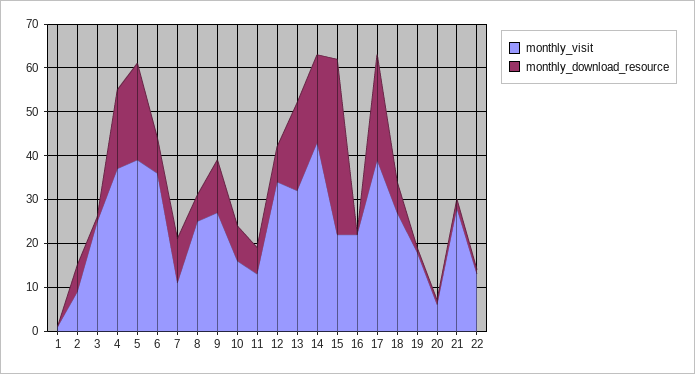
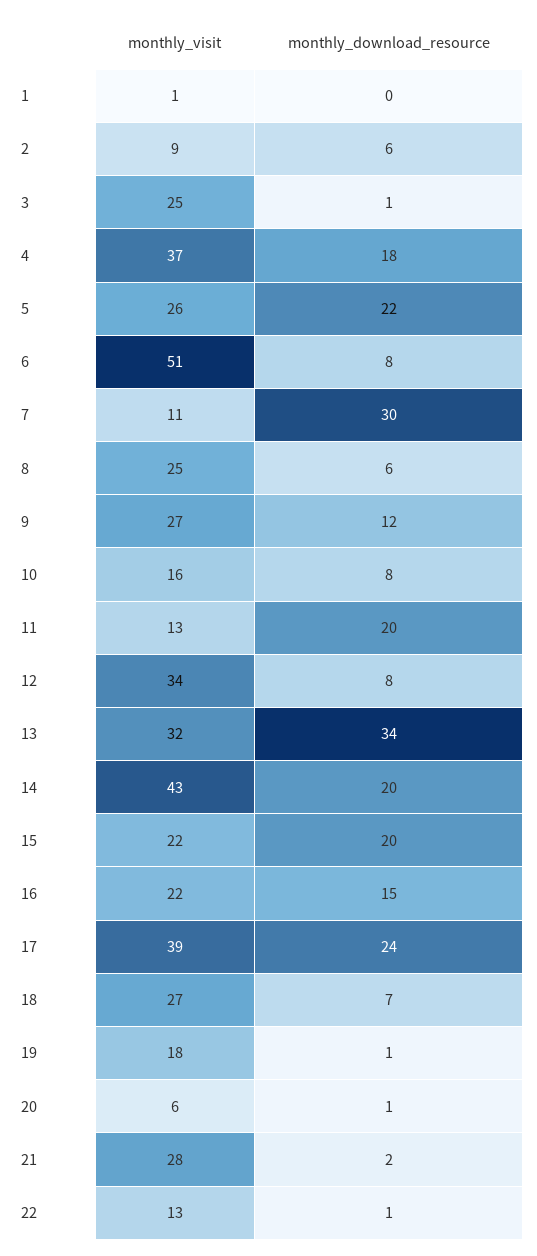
  {
    "monthly_visit": {
      "1": 1,
      "2": 9,
      "3": 25,
      "4": 37,
-     "5": 40,
+     "5": 26,
-     "6": 35,
+     "6": 51,
      "7": 11,
      "8": 25,
      "9": 27,
      "10": 16,
      "11": 13,
      "12": 34,
      "13": 32,
      "14": 43,
      "15": 22,
      "16": 22,
      "17": 39,
      "18": 27,
      "19": 18,
      "20": 6,
      "21": 28,
      "22": 13
    },
    "monthly_download_resource": {
      "1": 0,
      "2": 6,
      "3": 1,
      "4": 18,
      "5": 22,
      "6": 8,
-     "7": 10,
+     "7": 30,
      "8": 6,
      "9": 12,
      "10": 8,
-     "11": 5,
+     "11": 20,
      "12": 8,
-     "13": 20,
+     "13": 34,
      "14": 20,
-     "15": 40,
+     "15": 20,
-     "16": 0,
+     "16": 15,
      "17": 24,
      "18": 7,
      "19": 1,
      "20": 1,
      "21": 2,
      "22": 1
    }
  }

